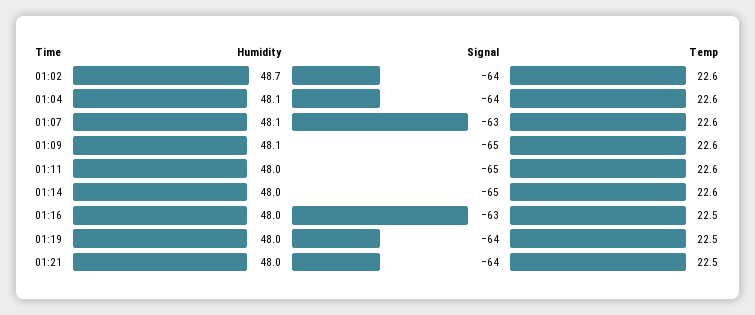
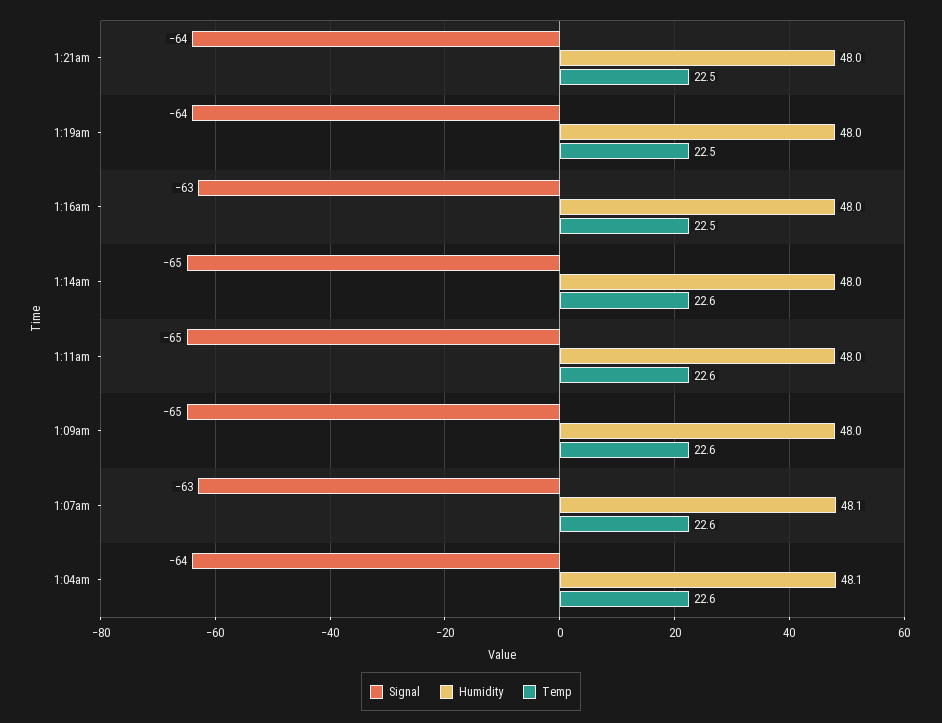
  {
    "Humidity": {
-     "01:02": 48.7,
      "01:04": 48.1,
      "01:07": 48.1,
-     "01:09": 48.1,
+     "01:09": 48,
      "01:11": 48,
      "01:14": 48,
      "01:16": 48,
      "01:19": 48,
      "01:21": 48
    },
    "Signal": {
-     "01:02": -64,
      "01:04": -64,
      "01:07": -63,
      "01:09": -65,
      "01:11": -65,
      "01:14": -65,
      "01:16": -63,
      "01:19": -64,
      "01:21": -64
    },
    "Temp": {
-     "01:02": 22.6,
      "01:04": 22.6,
      "01:07": 22.6,
      "01:09": 22.6,
      "01:11": 22.6,
      "01:14": 22.6,
      "01:16": 22.5,
      "01:19": 22.5,
      "01:21": 22.5
    }
  }

